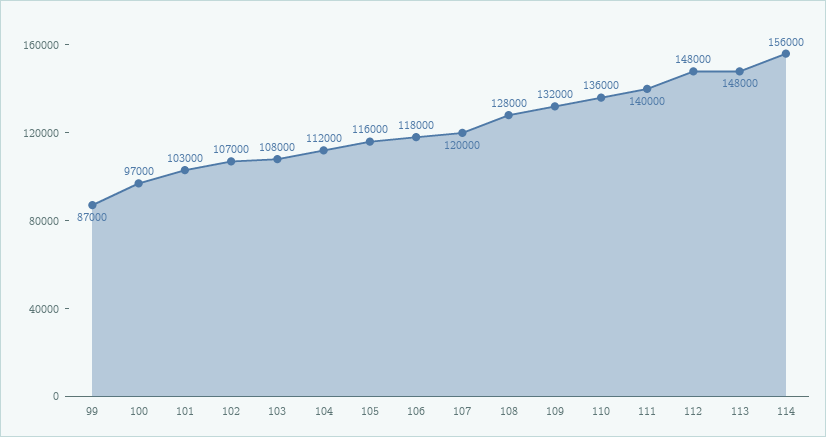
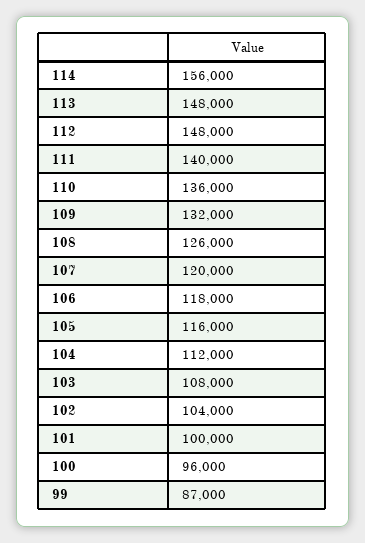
  {
    "99": 87000,
-   "100": 97000,
+   "100": 96000,
-   "101": 103000,
+   "101": 100000,
-   "102": 107000,
+   "102": 104000,
    "103": 108000,
    "104": 112000,
    "105": 116000,
    "106": 118000,
    "107": 120000,
-   "108": 128000,
+   "108": 126000,
    "109": 132000,
    "110": 136000,
    "111": 140000,
    "112": 148000,
    "113": 148000,
    "114": 156000
  }

